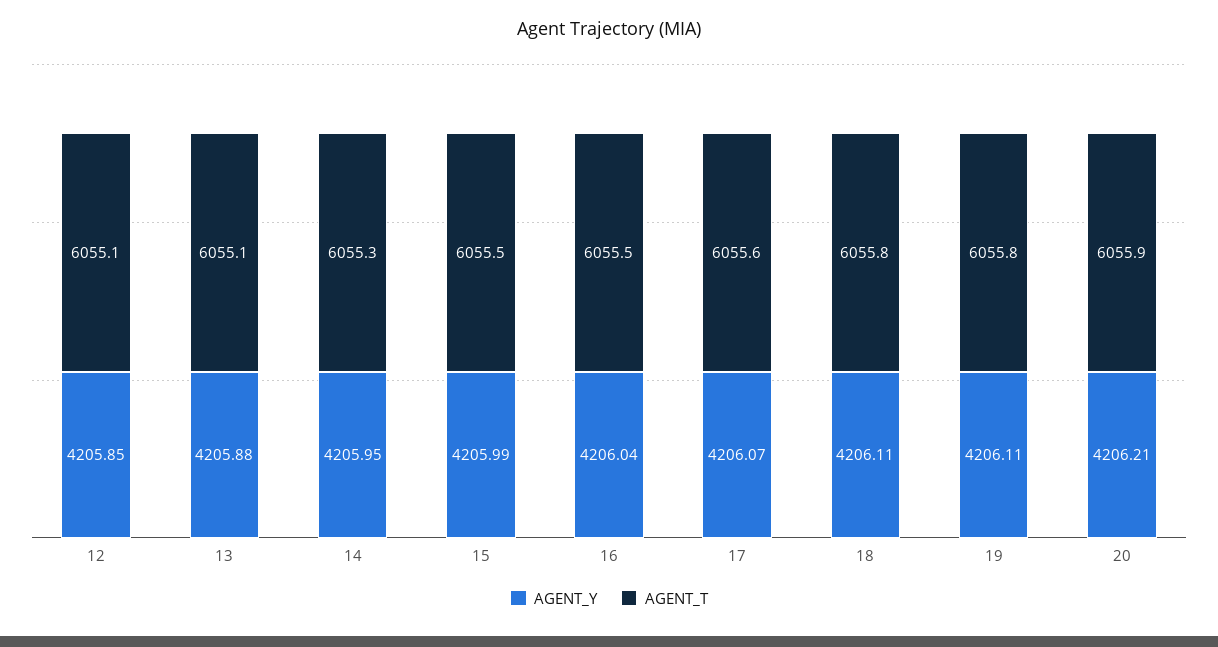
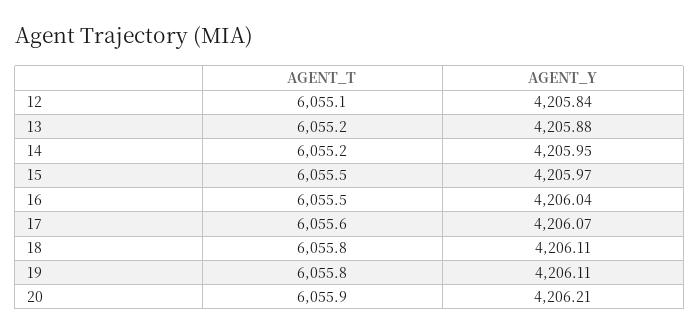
  {
    "AGENT_Y": {
-     "12": 4205.85,
+     "12": 4205.84,
      "13": 4205.88,
      "14": 4205.95,
-     "15": 4205.99,
+     "15": 4205.97,
      "16": 4206.04,
      "17": 4206.07,
      "18": 4206.11,
      "19": 4206.11,
      "20": 4206.21
    },
    "AGENT_T": {
      "12": 6055.1,
-     "13": 6055.1,
+     "13": 6055.2,
-     "14": 6055.3,
+     "14": 6055.2,
      "15": 6055.5,
      "16": 6055.5,
      "17": 6055.6,
      "18": 6055.8,
      "19": 6055.8,
      "20": 6055.9
    }
  }

